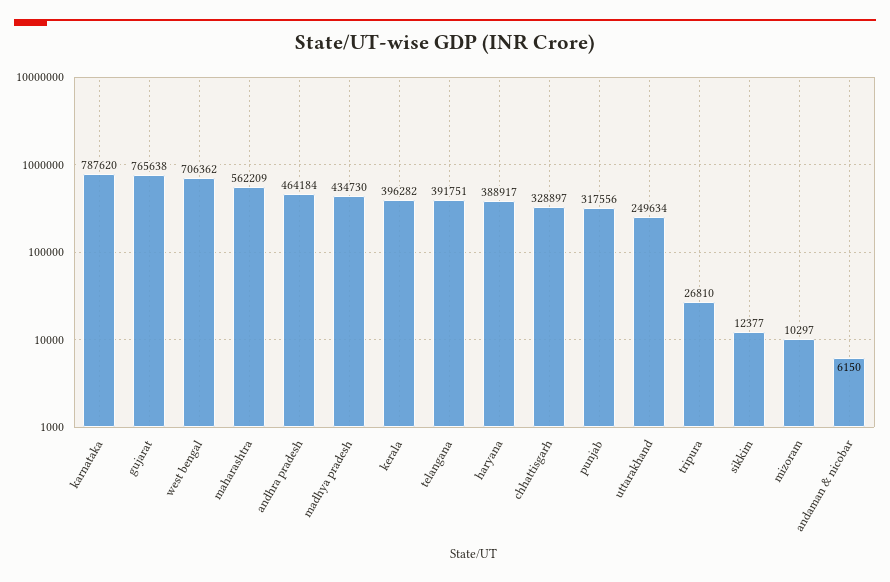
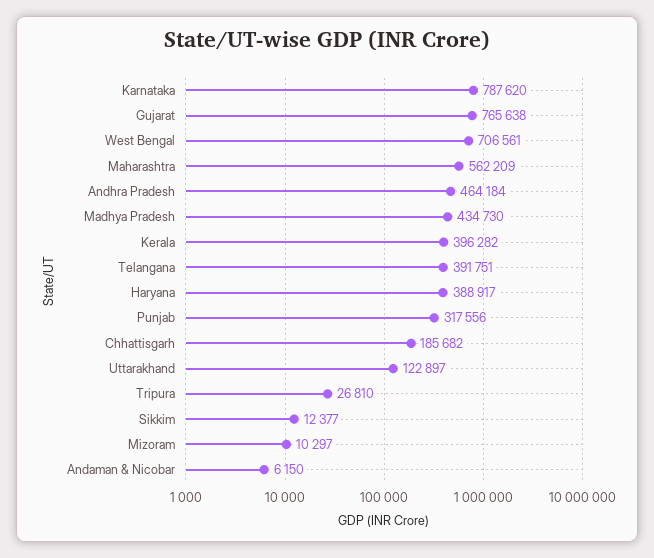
  {
    "karnataka": 787620,
    "gujarat": 765638,
-   "west bengal": 706362,
+   "west bengal": 706561,
    "maharashtra": 562209,
    "andhra pradesh": 464184,
    "madhya pradesh": 434730,
    "kerala": 396282,
    "telangana": 391751,
    "haryana": 388917,
-   "chhattisgarh": 328897,
+   "chhattisgarh": 185682,
    "punjab": 317556,
-   "uttarakhand": 249634,
+   "uttarakhand": 122897,
    "tripura": 26810,
    "sikkim": 12377,
    "mizoram": 10297,
    "andaman & nicobar": 6150
  }

